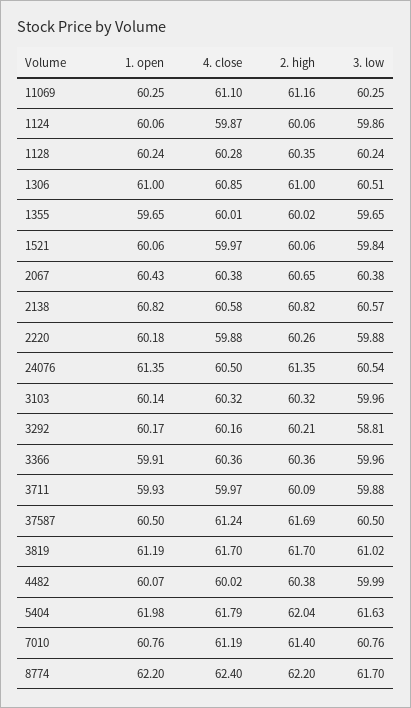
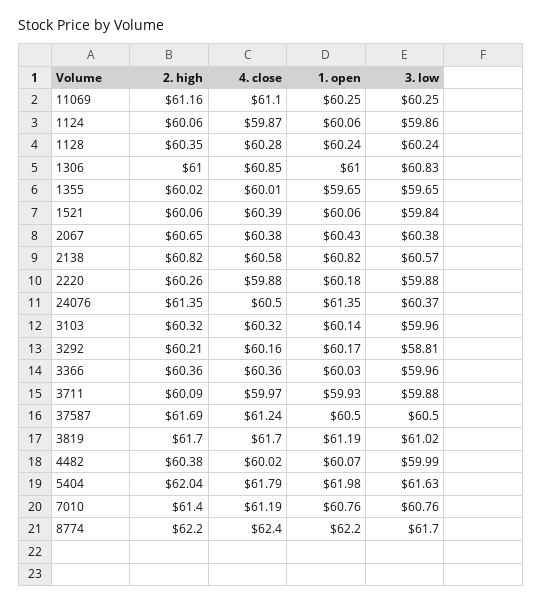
  {
    "1. open": {
      "11069": 60.25,
      "1124": 60.06,
      "1128": 60.24,
      "1306": 61,
      "1355": 59.65,
      "1521": 60.06,
      "2067": 60.43,
      "2138": 60.82,
      "2220": 60.18,
      "24076": 61.35,
      "3103": 60.14,
      "3292": 60.17,
-     "3366": 59.91,
+     "3366": 60.03,
      "3711": 59.93,
      "37587": 60.5,
      "3819": 61.19,
      "4482": 60.07,
      "5404": 61.98,
      "7010": 60.76,
      "8774": 62.2
    },
    "4. close": {
      "11069": 61.1,
      "1124": 59.87,
      "1128": 60.28,
      "1306": 60.85,
      "1355": 60.01,
-     "1521": 59.97,
+     "1521": 60.39,
      "2067": 60.38,
      "2138": 60.58,
      "2220": 59.88,
      "24076": 60.5,
      "3103": 60.32,
      "3292": 60.16,
      "3366": 60.36,
      "3711": 59.97,
      "37587": 61.24,
      "3819": 61.7,
      "4482": 60.02,
      "5404": 61.79,
      "7010": 61.19,
      "8774": 62.4
    },
    "2. high": {
      "11069": 61.16,
      "1124": 60.06,
      "1128": 60.35,
      "1306": 61,
      "1355": 60.02,
      "1521": 60.06,
      "2067": 60.65,
      "2138": 60.82,
      "2220": 60.26,
      "24076": 61.35,
      "3103": 60.32,
      "3292": 60.21,
      "3366": 60.36,
      "3711": 60.09,
      "37587": 61.69,
      "3819": 61.7,
      "4482": 60.38,
      "5404": 62.04,
      "7010": 61.4,
      "8774": 62.2
    },
    "3. low": {
      "11069": 60.25,
      "1124": 59.86,
      "1128": 60.24,
-     "1306": 60.51,
+     "1306": 60.83,
      "1355": 59.65,
      "1521": 59.84,
      "2067": 60.38,
      "2138": 60.57,
      "2220": 59.88,
-     "24076": 60.54,
+     "24076": 60.37,
      "3103": 59.96,
      "3292": 58.81,
      "3366": 59.96,
      "3711": 59.88,
      "37587": 60.5,
      "3819": 61.02,
      "4482": 59.99,
      "5404": 61.63,
      "7010": 60.76,
      "8774": 61.7
    }
  }

